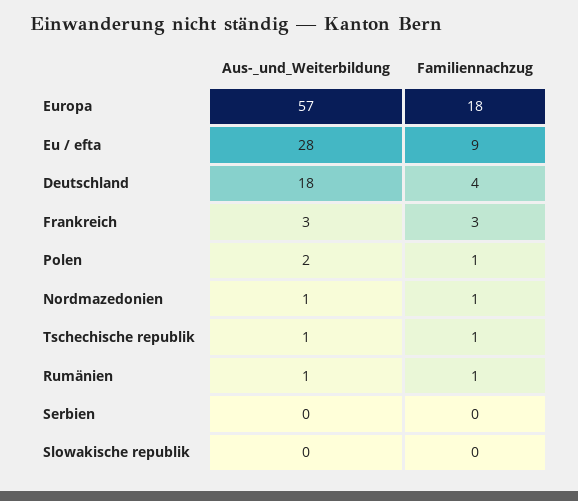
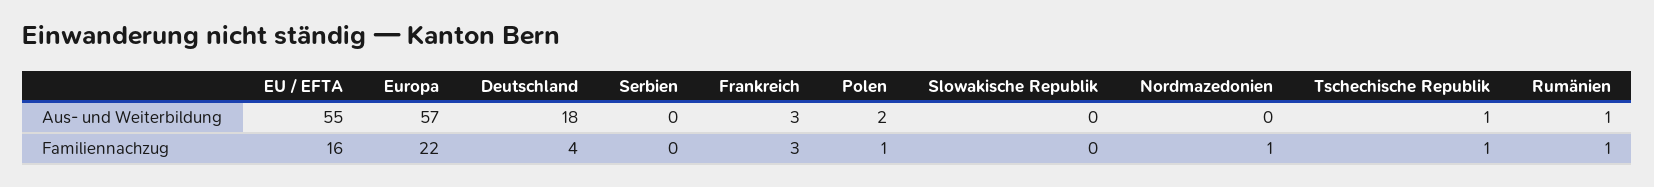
  {
    "Aus-_und_Weiterbildung": {
      "Europa": 57,
-     "Eu / efta": 28,
+     "Eu / efta": 55,
      "Deutschland": 18,
      "Frankreich": 3,
      "Polen": 2,
-     "Nordmazedonien": 1,
+     "Nordmazedonien": 0,
      "Tschechische republik": 1,
      "Rumänien": 1,
      "Serbien": 0,
      "Slowakische republik": 0
    },
    "Familiennachzug": {
-     "Europa": 18,
+     "Europa": 22,
-     "Eu / efta": 9,
+     "Eu / efta": 16,
      "Deutschland": 4,
      "Frankreich": 3,
      "Polen": 1,
      "Nordmazedonien": 1,
      "Tschechische republik": 1,
      "Rumänien": 1,
      "Serbien": 0,
      "Slowakische republik": 0
    }
  }

